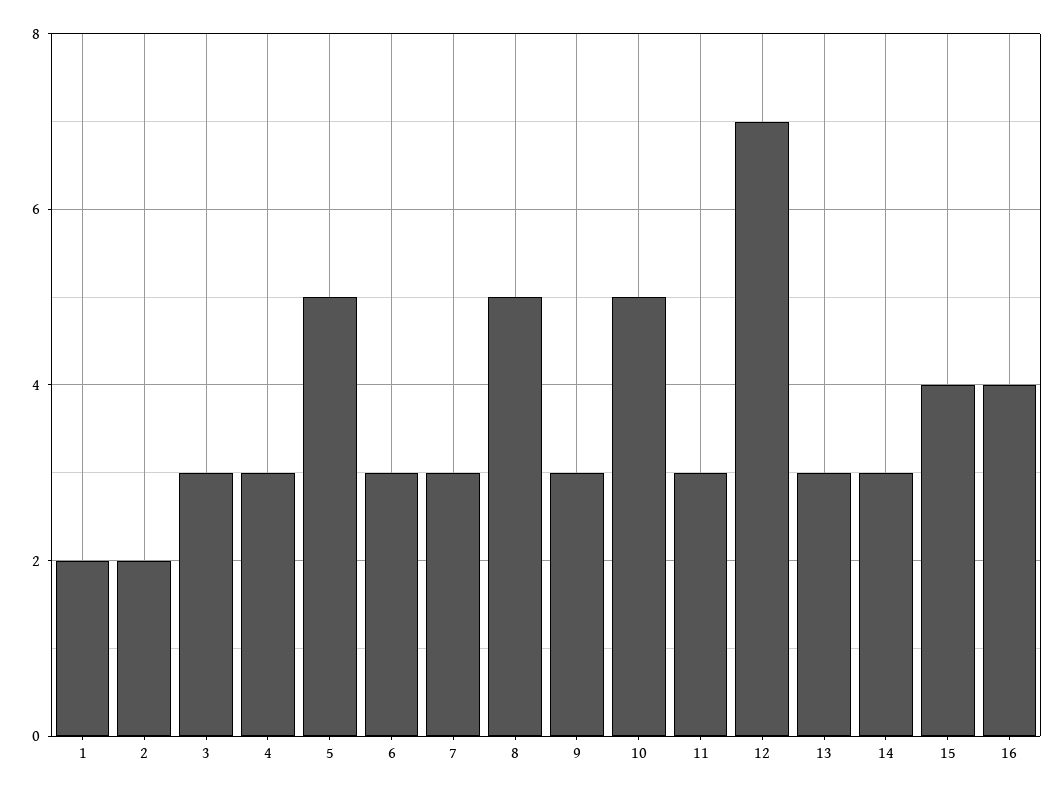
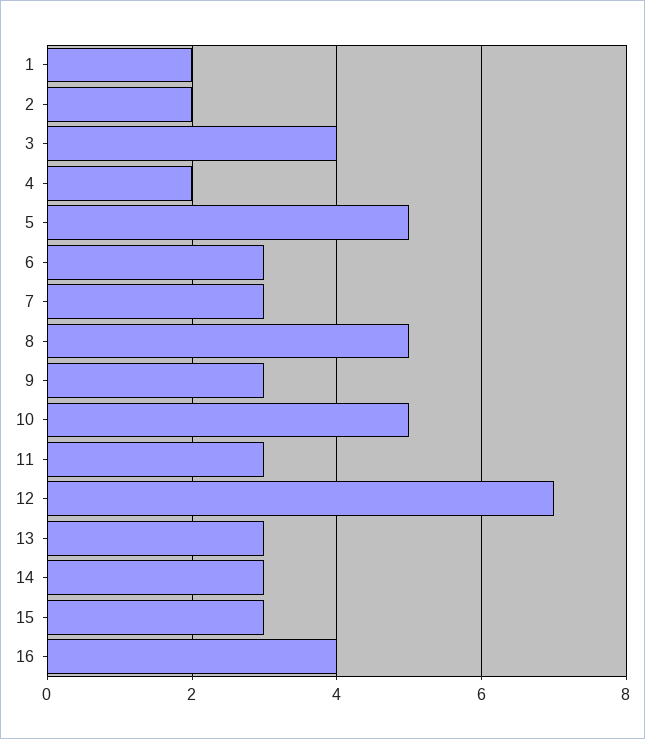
  {
    "1": 2,
    "2": 2,
-   "3": 3,
+   "3": 4,
-   "4": 3,
+   "4": 2,
    "5": 5,
    "6": 3,
    "7": 3,
    "8": 5,
    "9": 3,
    "10": 5,
    "11": 3,
    "12": 7,
    "13": 3,
    "14": 3,
-   "15": 4,
+   "15": 3,
    "16": 4
  }

